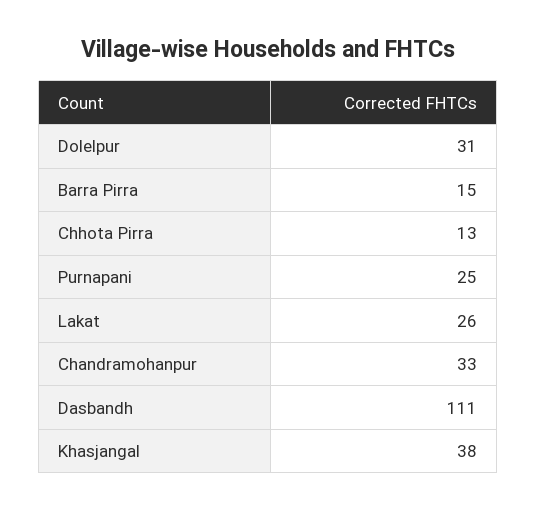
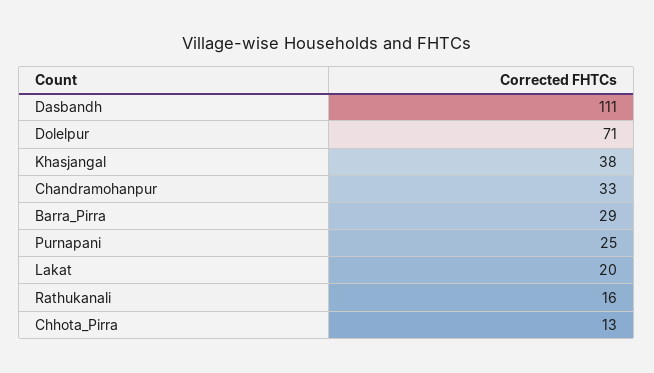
  {
-   "Dolelpur": 31,
+   "Dolelpur": 71,
-   "Barra Pirra": 15,
+   "Barra Pirra": 29,
    "Chhota Pirra": 13,
    "Purnapani": 25,
-   "Lakat": 26,
+   "Lakat": 20,
    "Chandramohanpur": 33,
    "Dasbandh": 111,
-   "Khasjangal": 38
+   "Khasjangal": 38,
+   "Rathukanali": 16
  }

